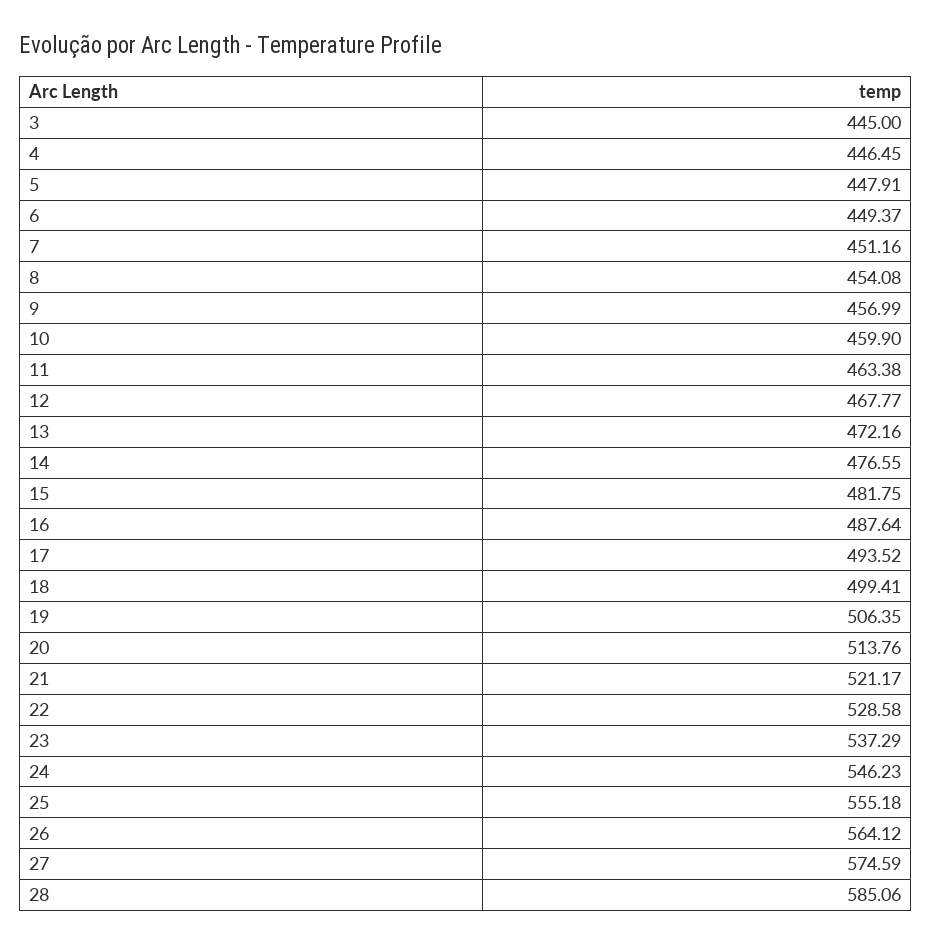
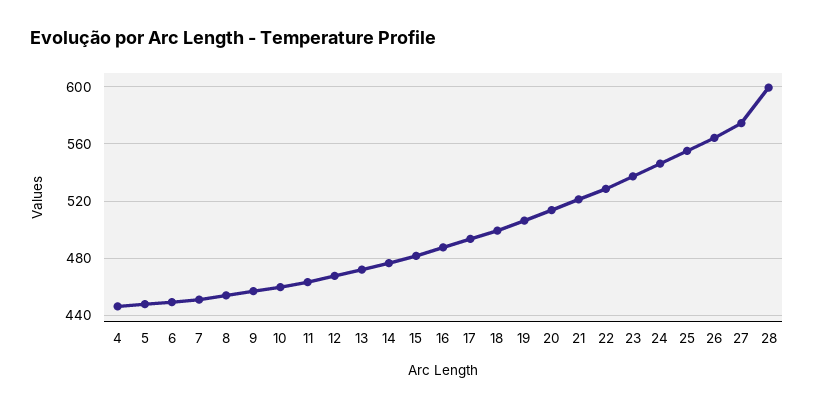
  {
-   "3": 445,
    "4": 446.45,
    "5": 447.91,
    "6": 449.37,
    "7": 451.16,
    "8": 454.08,
    "9": 456.99,
    "10": 459.9,
    "11": 463.38,
    "12": 467.77,
    "13": 472.16,
    "14": 476.55,
    "15": 481.75,
    "16": 487.64,
    "17": 493.52,
    "18": 499.41,
    "19": 506.35,
    "20": 513.76,
    "21": 521.17,
    "22": 528.58,
    "23": 537.29,
    "24": 546.23,
    "25": 555.18,
    "26": 564.12,
    "27": 574.59,
-   "28": 585.06
+   "28": 600
  }

